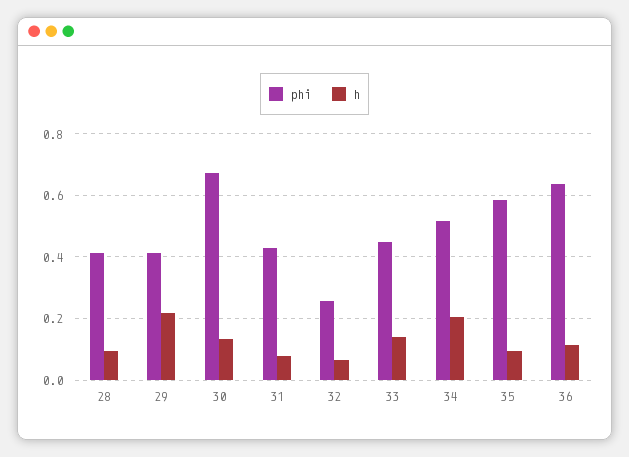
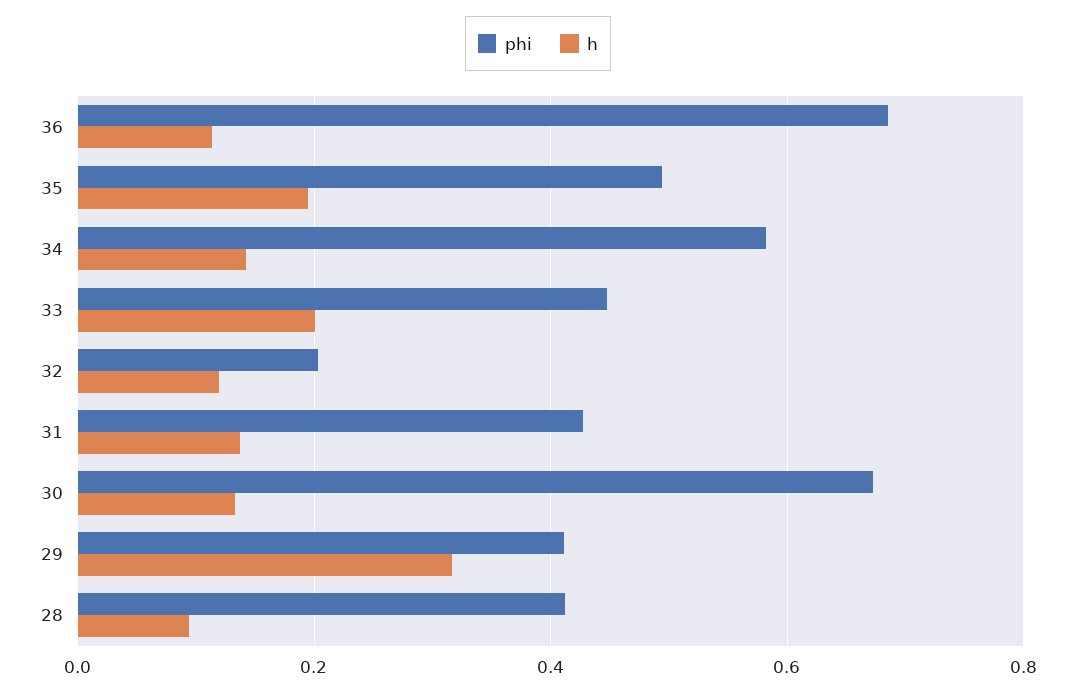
  {
    "phi": {
      "28": 0.42,
      "29": 0.42,
      "30": 0.68,
      "31": 0.42,
-     "32": 0.26,
+     "32": 0.2,
      "33": 0.44,
-     "34": 0.52,
+     "34": 0.58,
-     "35": 0.58,
+     "35": 0.5,
-     "36": 0.64
+     "36": 0.68
    },
    "h": {
      "28": 0.1,
-     "29": 0.22,
+     "29": 0.32,
      "30": 0.14,
-     "31": 0.08,
+     "31": 0.14,
-     "32": 0.06,
+     "32": 0.12,
-     "33": 0.14,
+     "33": 0.2,
-     "34": 0.2,
+     "34": 0.14,
-     "35": 0.1,
+     "35": 0.2,
      "36": 0.12
    }
  }

